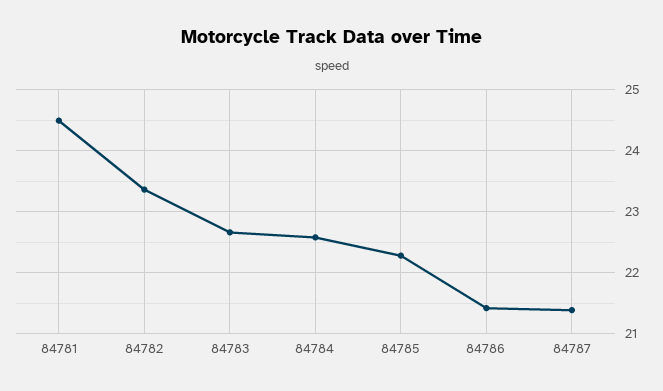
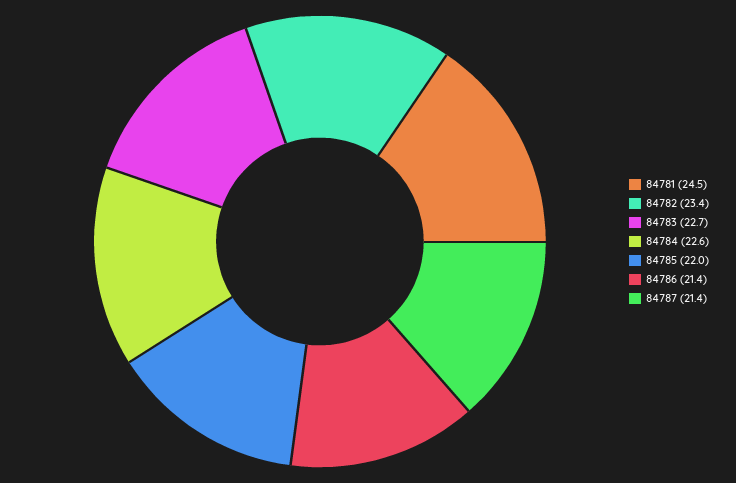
  {
    "84781": 24.5,
    "84782": 23.4,
    "84783": 22.7,
    "84784": 22.6,
-   "84785": 22.3,
+   "84785": 22,
    "84786": 21.4,
    "84787": 21.4
  }

